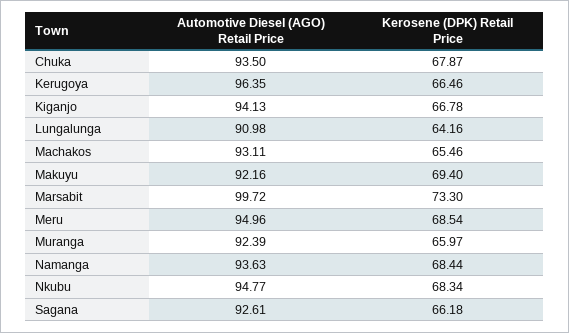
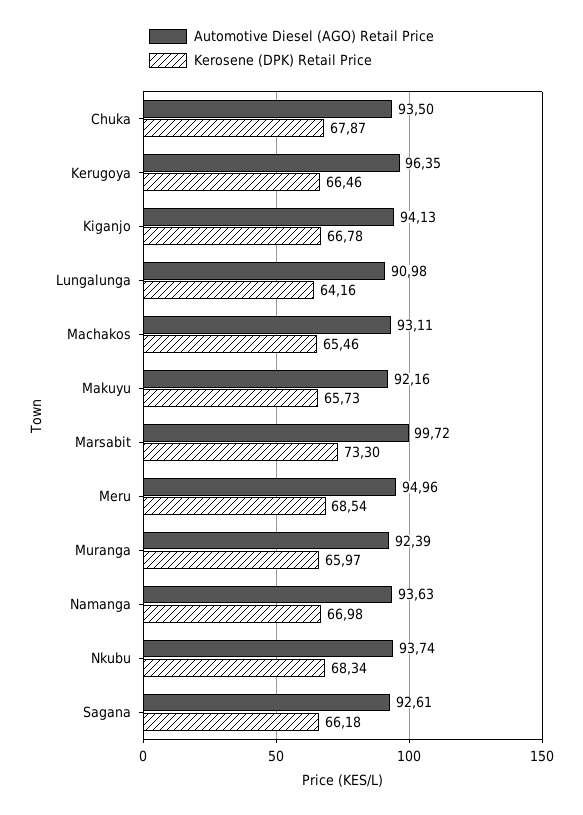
  {
    "Automotive Diesel (AGO) Retail Price": {
      "Chuka": 93.5,
      "Kerugoya": 96.35,
      "Kiganjo": 94.13,
      "Lungalunga": 90.98,
      "Machakos": 93.11,
      "Makuyu": 92.16,
      "Marsabit": 99.72,
      "Meru": 94.96,
      "Muranga": 92.39,
      "Namanga": 93.63,
-     "Nkubu": 94.77,
+     "Nkubu": 93.74,
      "Sagana": 92.61
    },
    "Kerosene (DPK) Retail Price": {
      "Chuka": 67.87,
      "Kerugoya": 66.46,
      "Kiganjo": 66.78,
      "Lungalunga": 64.16,
      "Machakos": 65.46,
-     "Makuyu": 69.4,
+     "Makuyu": 65.73,
      "Marsabit": 73.3,
      "Meru": 68.54,
      "Muranga": 65.97,
-     "Namanga": 68.44,
+     "Namanga": 66.98,
      "Nkubu": 68.34,
      "Sagana": 66.18
    }
  }

